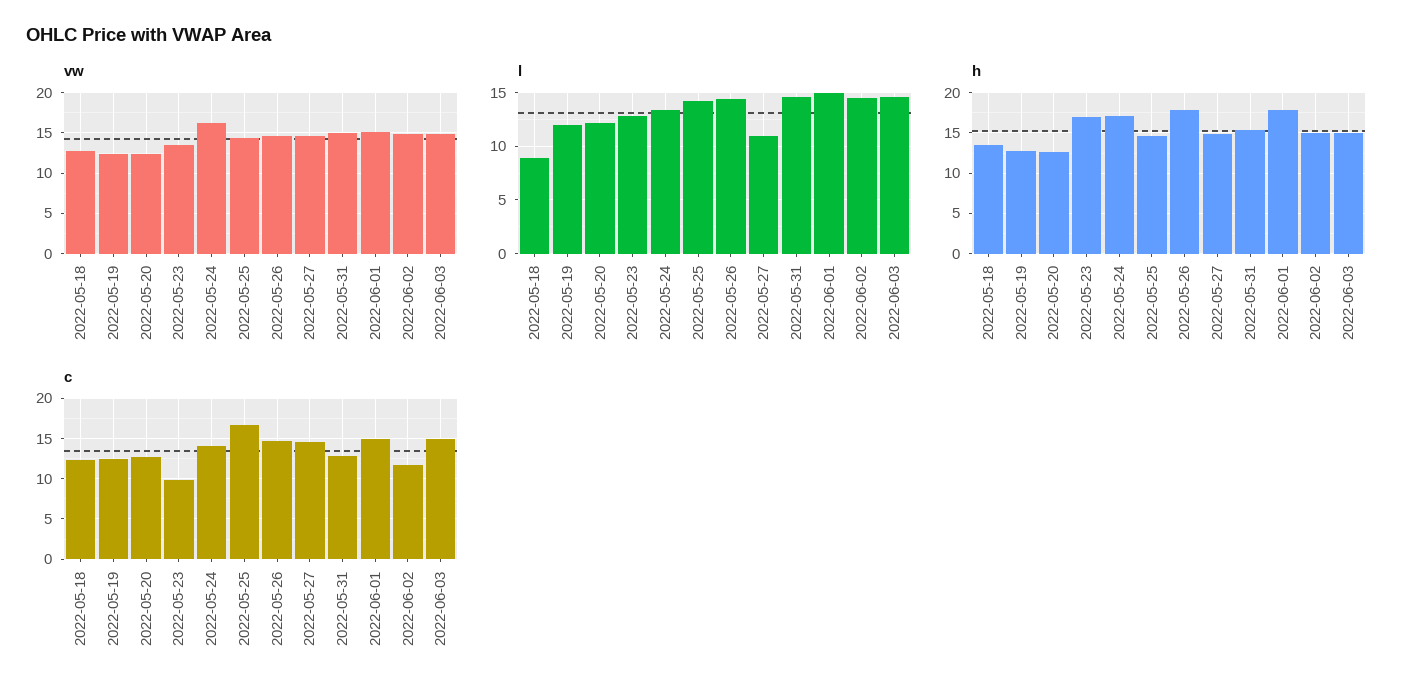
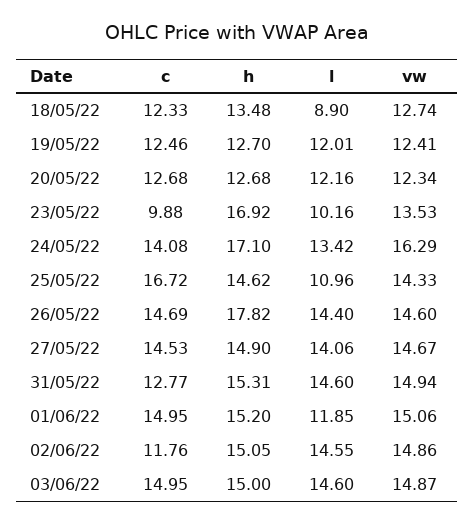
  {
    "vw": {
      "2022-05-18": 12.74,
      "2022-05-19": 12.41,
      "2022-05-20": 12.34,
      "2022-05-23": 13.53,
      "2022-05-24": 16.29,
      "2022-05-25": 14.33,
      "2022-05-26": 14.6,
      "2022-05-27": 14.67,
      "2022-05-31": 14.94,
      "2022-06-01": 15.06,
      "2022-06-02": 14.86,
      "2022-06-03": 14.87
    },
    "l": {
      "2022-05-18": 8.9,
      "2022-05-19": 12.01,
      "2022-05-20": 12.16,
-     "2022-05-23": 13,
+     "2022-05-23": 10.16,
      "2022-05-24": 13.42,
-     "2022-05-25": 14,
+     "2022-05-25": 10.96,
      "2022-05-26": 14.4,
-     "2022-05-27": 11,
+     "2022-05-27": 14.06,
      "2022-05-31": 14.6,
-     "2022-06-01": 15,
+     "2022-06-01": 11.85,
      "2022-06-02": 14.55,
      "2022-06-03": 14.6
    },
    "h": {
      "2022-05-18": 13.48,
      "2022-05-19": 12.7,
      "2022-05-20": 12.68,
      "2022-05-23": 16.92,
      "2022-05-24": 17.1,
      "2022-05-25": 14.62,
      "2022-05-26": 17.82,
      "2022-05-27": 14.9,
      "2022-05-31": 15.31,
-     "2022-06-01": 18,
+     "2022-06-01": 15.2,
      "2022-06-02": 15.05,
      "2022-06-03": 15
    },
    "c": {
      "2022-05-18": 12.33,
      "2022-05-19": 12.46,
      "2022-05-20": 12.68,
      "2022-05-23": 9.88,
      "2022-05-24": 14.08,
      "2022-05-25": 16.72,
      "2022-05-26": 14.69,
      "2022-05-27": 14.53,
      "2022-05-31": 12.77,
      "2022-06-01": 14.95,
      "2022-06-02": 11.76,
      "2022-06-03": 14.95
    }
  }

